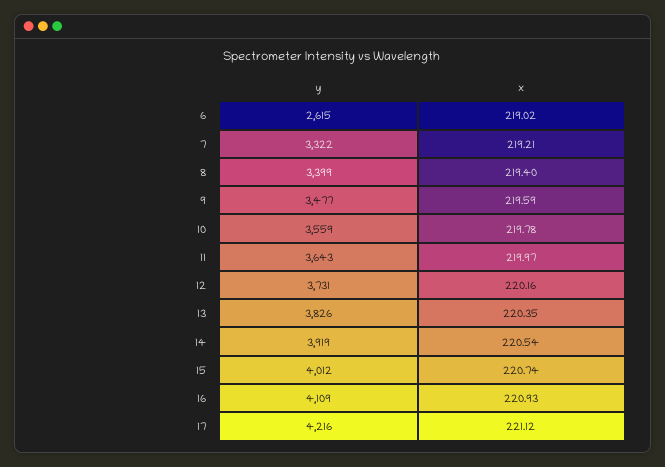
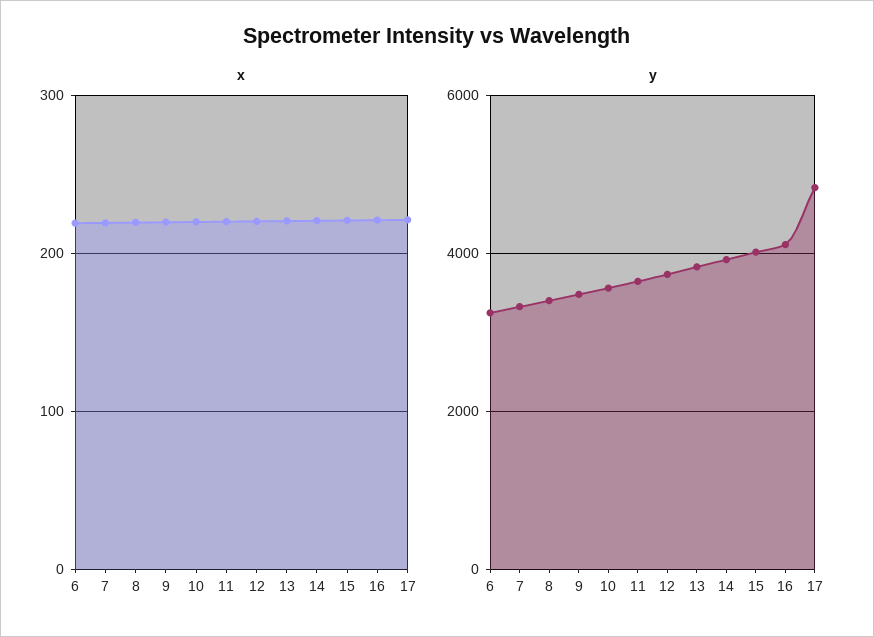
  {
    "y": {
-     "6": 2615,
+     "6": 3200,
      "7": 3322,
      "8": 3399,
      "9": 3477,
      "10": 3559,
      "11": 3643,
      "12": 3731,
      "13": 3826,
      "14": 3919,
      "15": 4012,
      "16": 4109,
-     "17": 4216
+     "17": 4800
    },
    "x": {
      "6": 219.02,
      "7": 219.21,
      "8": 219.4,
      "9": 219.59,
      "10": 219.78,
      "11": 219.97,
      "12": 220.16,
      "13": 220.35,
      "14": 220.54,
      "15": 220.74,
      "16": 220.93,
      "17": 221.12
    }
  }

